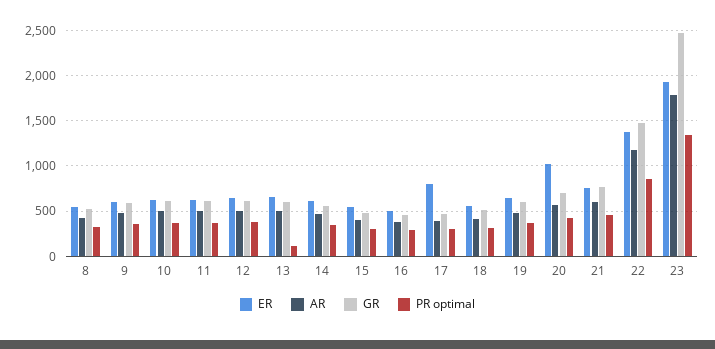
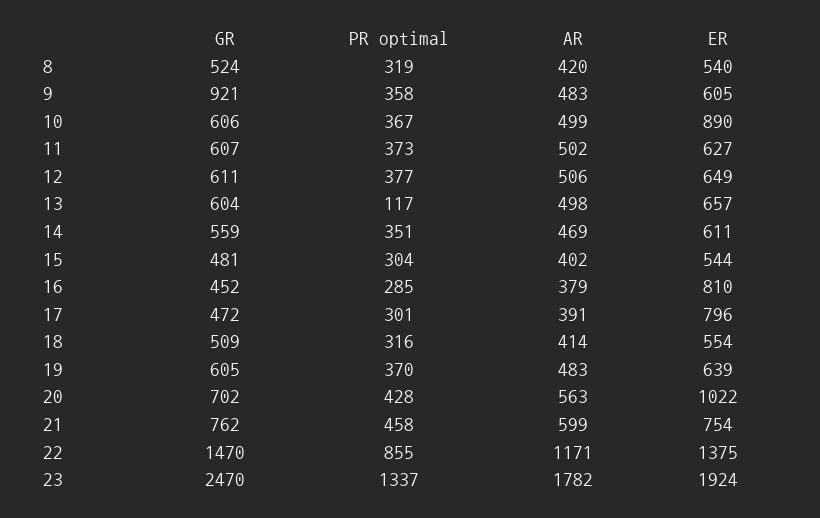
  {
    "ER": {
      "8": 540,
      "9": 605,
-     "10": 600,
+     "10": 890,
      "11": 627,
      "12": 649,
      "13": 657,
      "14": 611,
      "15": 544,
-     "16": 500,
+     "16": 810,
      "17": 796,
      "18": 554,
      "19": 639,
      "20": 1022,
      "21": 754,
      "22": 1375,
      "23": 1924
    },
    "AR": {
      "8": 420,
      "9": 483,
      "10": 499,
      "11": 502,
      "12": 506,
      "13": 498,
      "14": 469,
      "15": 402,
      "16": 379,
      "17": 391,
      "18": 414,
      "19": 483,
      "20": 563,
      "21": 599,
      "22": 1171,
      "23": 1782
    },
    "GR": {
      "8": 524,
-     "9": 600,
+     "9": 921,
      "10": 606,
      "11": 607,
      "12": 611,
      "13": 604,
      "14": 559,
      "15": 481,
      "16": 452,
      "17": 472,
      "18": 509,
      "19": 605,
      "20": 702,
      "21": 762,
      "22": 1470,
      "23": 2470
    },
    "PR optimal": {
      "8": 319,
      "9": 358,
      "10": 367,
      "11": 373,
      "12": 377,
      "13": 117,
      "14": 351,
      "15": 304,
      "16": 285,
      "17": 301,
      "18": 316,
      "19": 370,
      "20": 428,
      "21": 458,
      "22": 855,
      "23": 1337
    }
  }

